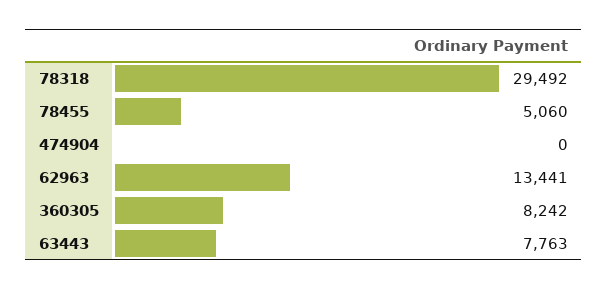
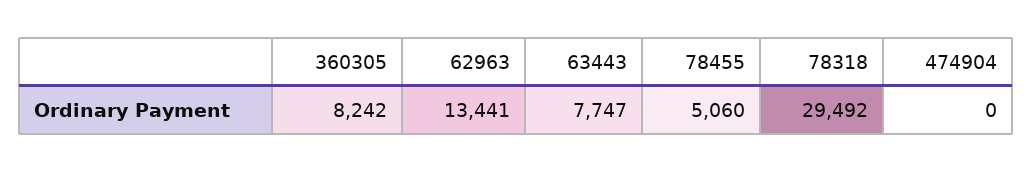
  {
    "78318": 29492,
    "78455": 5060,
    "474904": 0,
    "62963": 13441,
    "360305": 8242,
-   "63443": 7763
+   "63443": 7747
  }

